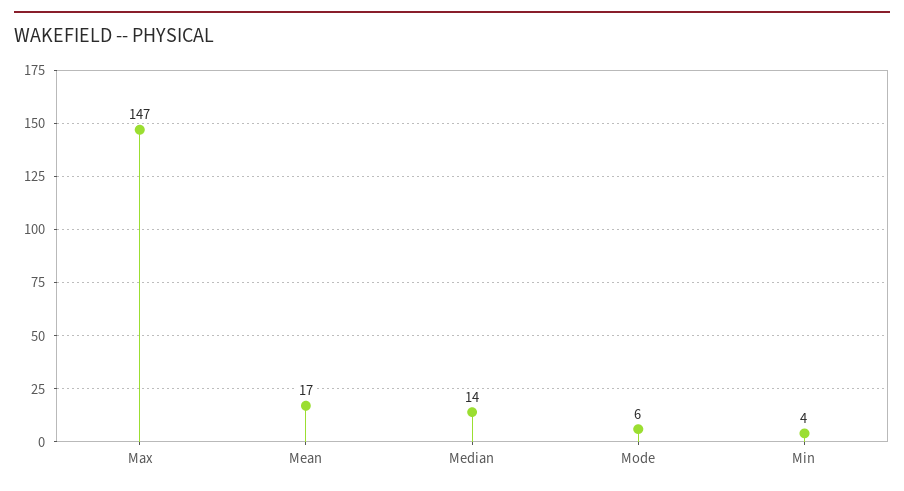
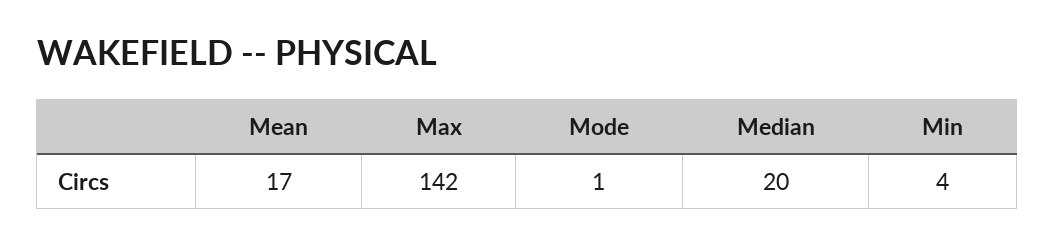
  {
-   "Max": 147,
+   "Max": 142,
    "Mean": 17,
-   "Median": 14,
+   "Median": 20,
-   "Mode": 6,
+   "Mode": 1,
    "Min": 4
  }

